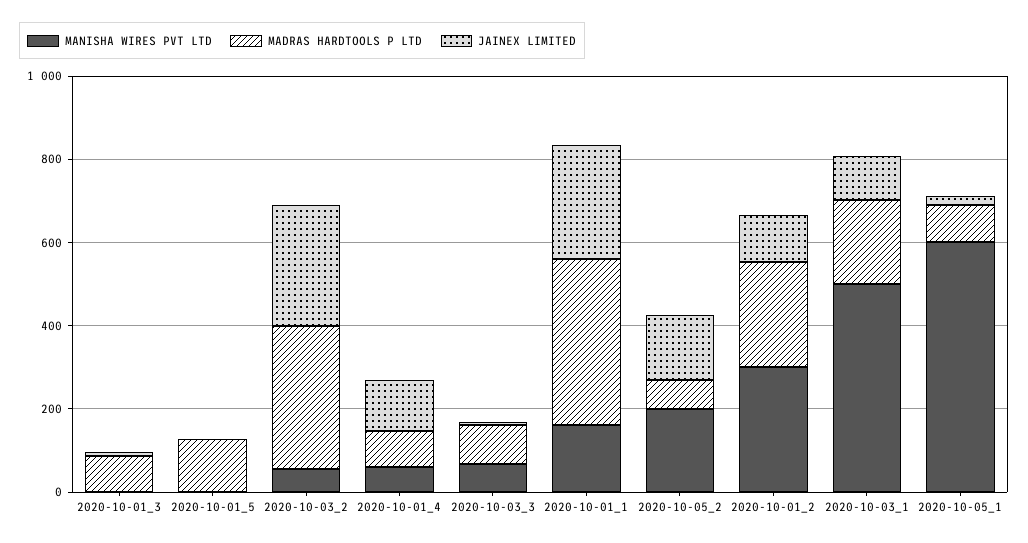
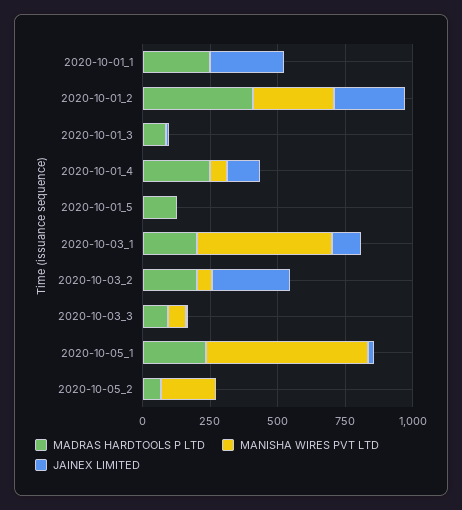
  {
    "MANISHA WIRES PVT LTD": {
      "2020-10-01_3": 0,
      "2020-10-01_5": 0,
      "2020-10-03_2": 50,
      "2020-10-01_4": 50,
      "2020-10-03_3": 50,
-     "2020-10-01_1": 150,
+     "2020-10-01_1": 0,
      "2020-10-05_2": 200,
      "2020-10-01_2": 300,
      "2020-10-03_1": 500,
      "2020-10-05_1": 600
    },
    "MADRAS HARDTOOLS P LTD": {
      "2020-10-01_3": 100,
      "2020-10-01_5": 150,
-     "2020-10-03_2": 350,
+     "2020-10-03_2": 200,
-     "2020-10-01_4": 100,
+     "2020-10-01_4": 250,
      "2020-10-03_3": 100,
-     "2020-10-01_1": 400,
+     "2020-10-01_1": 250,
      "2020-10-05_2": 50,
-     "2020-10-01_2": 250,
+     "2020-10-01_2": 400,
      "2020-10-03_1": 200,
-     "2020-10-05_1": 100
+     "2020-10-05_1": 250
    },
    "JAINEX LIMITED": {
      "2020-10-01_3": 0,
      "2020-10-01_5": 0,
      "2020-10-03_2": 300,
      "2020-10-01_4": 100,
      "2020-10-03_3": 0,
      "2020-10-01_1": 250,
-     "2020-10-05_2": 150,
+     "2020-10-05_2": 0,
-     "2020-10-01_2": 100,
+     "2020-10-01_2": 250,
      "2020-10-03_1": 100,
      "2020-10-05_1": 0
    }
  }

